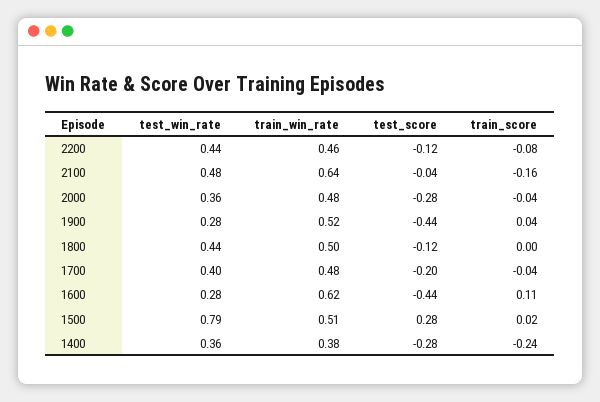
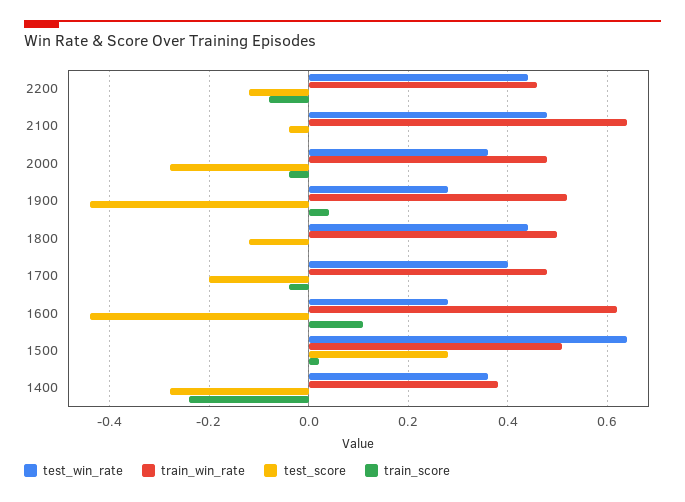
  {
    "test_win_rate": {
      "2200": 0.44,
      "2100": 0.48,
      "2000": 0.36,
      "1900": 0.28,
      "1800": 0.44,
      "1700": 0.4,
      "1600": 0.28,
-     "1500": 0.79,
+     "1500": 0.65,
      "1400": 0.36
    },
    "train_win_rate": {
      "2200": 0.46,
      "2100": 0.64,
      "2000": 0.48,
      "1900": 0.52,
      "1800": 0.5,
      "1700": 0.48,
      "1600": 0.62,
      "1500": 0.51,
      "1400": 0.38
    },
    "test_score": {
      "2200": -0.12,
      "2100": -0.04,
      "2000": -0.28,
      "1900": -0.44,
      "1800": -0.12,
      "1700": -0.2,
      "1600": -0.44,
      "1500": 0.28,
      "1400": -0.28
    },
    "train_score": {
      "2200": -0.08,
-     "2100": -0.16,
+     "2100": 0,
      "2000": -0.04,
      "1900": 0.04,
      "1800": 0,
      "1700": -0.04,
      "1600": 0.11,
      "1500": 0.02,
      "1400": -0.24
    }
  }

